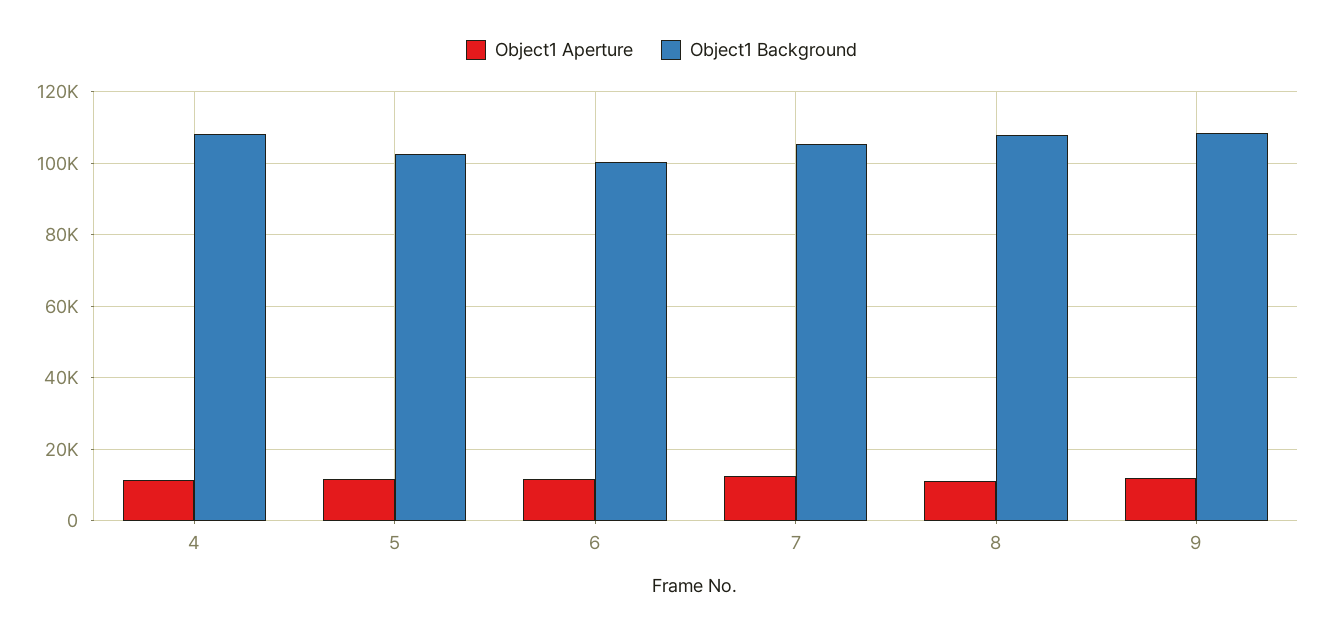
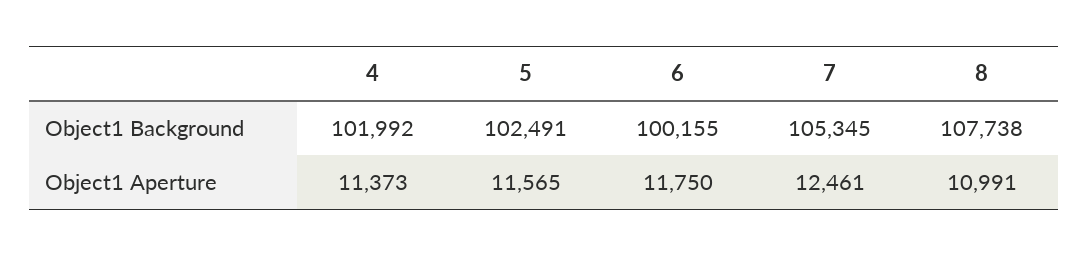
  {
    "Object1 Aperture": {
      "4": 11373,
      "5": 11565,
      "6": 11750,
      "7": 12461,
-     "8": 10991,
+     "8": 10991
-     "9": 12000
    },
    "Object1 Background": {
-     "4": 108000,
+     "4": 101992,
      "5": 102491,
      "6": 100155,
      "7": 105345,
-     "8": 107738,
+     "8": 107738
-     "9": 108000
    }
  }

